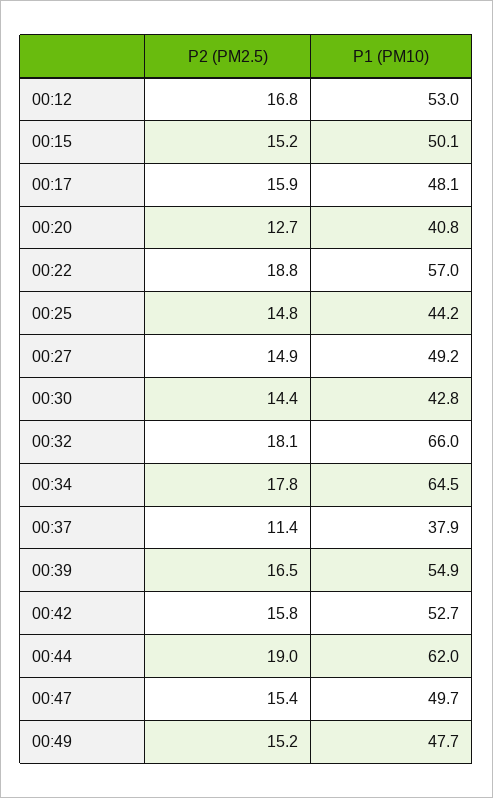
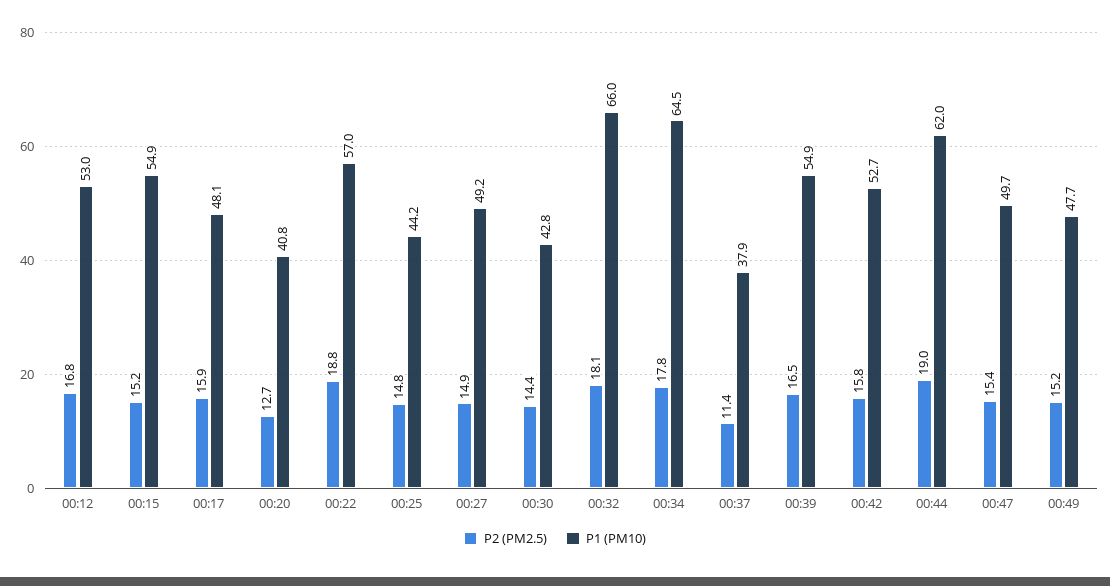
  {
    "P2 (PM2.5)": {
      "00:12": 16.8,
      "00:15": 15.2,
      "00:17": 15.9,
      "00:20": 12.7,
      "00:22": 18.8,
      "00:25": 14.8,
      "00:27": 14.9,
      "00:30": 14.4,
      "00:32": 18.1,
      "00:34": 17.8,
      "00:37": 11.4,
      "00:39": 16.5,
      "00:42": 15.8,
      "00:44": 19,
      "00:47": 15.4,
      "00:49": 15.2
    },
    "P1 (PM10)": {
      "00:12": 53,
-     "00:15": 50.1,
+     "00:15": 54.9,
      "00:17": 48.1,
      "00:20": 40.8,
      "00:22": 57,
      "00:25": 44.2,
      "00:27": 49.2,
      "00:30": 42.8,
      "00:32": 66,
      "00:34": 64.5,
      "00:37": 37.9,
      "00:39": 54.9,
      "00:42": 52.7,
      "00:44": 62,
      "00:47": 49.7,
      "00:49": 47.7
    }
  }

